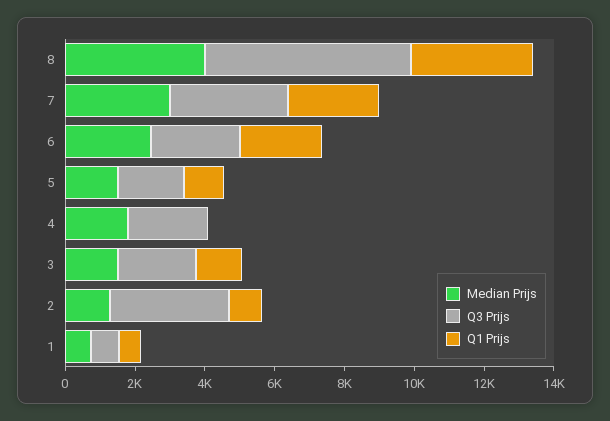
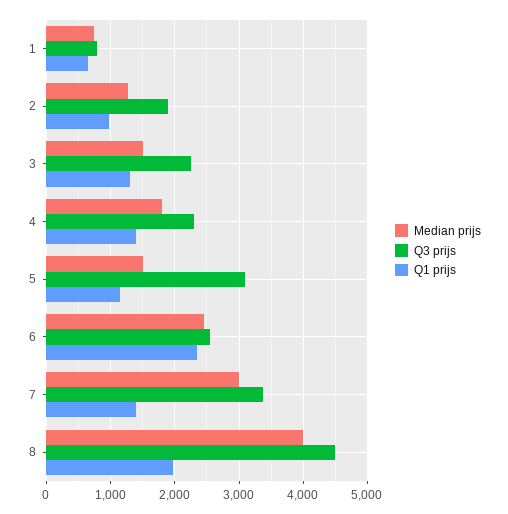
  {
    "Median Prijs": {
      "8": 4000,
      "7": 3000,
      "6": 2500,
      "5": 1500,
      "4": 1800,
      "3": 1500,
      "2": 1300,
      "1": 700
    },
    "Q3 Prijs": {
-     "8": 6000,
+     "8": 4500,
      "7": 3400,
      "6": 2600,
-     "5": 2000,
+     "5": 3100,
      "4": 2300,
      "3": 2300,
-     "2": 3500,
+     "2": 1900,
      "1": 800
    },
    "Q1 Prijs": {
-     "8": 3500,
+     "8": 2000,
-     "7": 2500,
+     "7": 1400,
      "6": 2400,
      "5": 1200,
-     "4": 0,
+     "4": 1400,
      "3": 1300,
      "2": 1000,
      "1": 600
    }
  }

